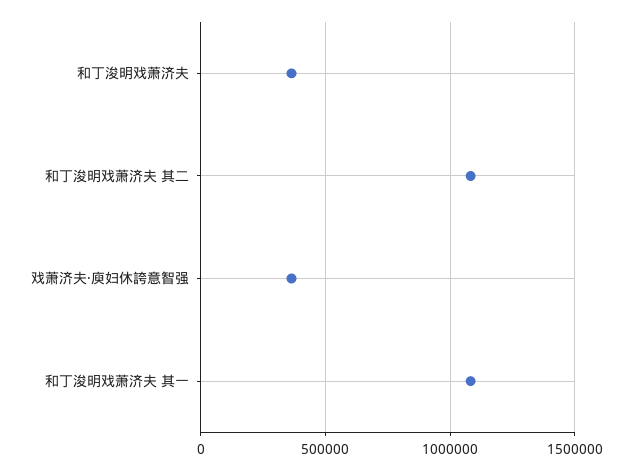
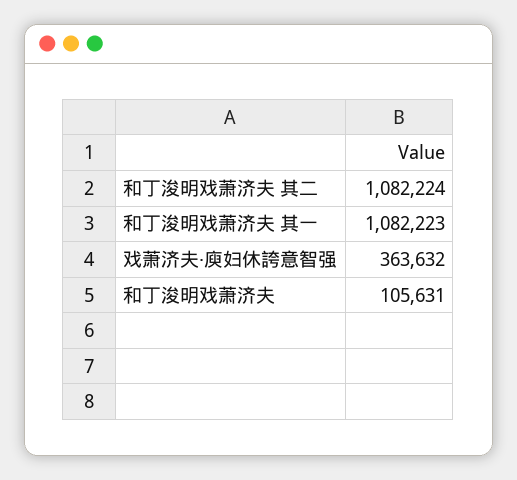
  {
-   "和丁浚明戏萧济夫": 350000,
+   "和丁浚明戏萧济夫": 105631,
    "和丁浚明戏萧济夫 其二": 1082224,
    "戏萧济夫·庾妇休誇意智强": 363632,
    "和丁浚明戏萧济夫 其一": 1082223
  }

